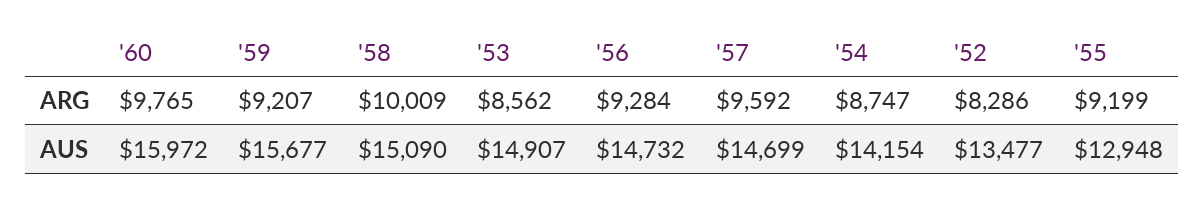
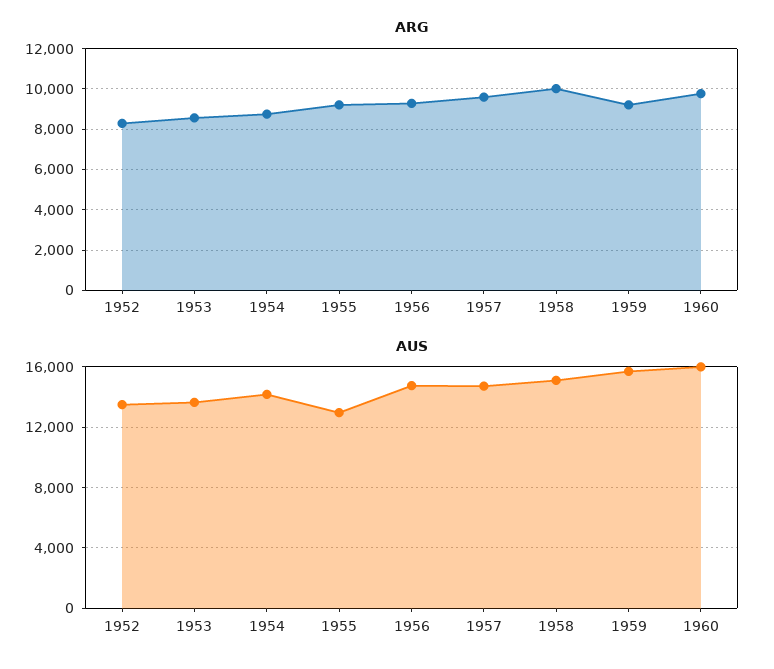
  {
    "ARG": {
      "'60": 9765,
      "'59": 9207,
      "'58": 10009,
      "'53": 8562,
      "'56": 9284,
      "'57": 9592,
      "'54": 8747,
      "'52": 8286,
      "'55": 9199
    },
    "AUS": {
      "'60": 15972,
      "'59": 15677,
      "'58": 15090,
-     "'53": 14907,
+     "'53": 13500,
      "'56": 14732,
      "'57": 14699,
      "'54": 14154,
      "'52": 13477,
      "'55": 12948
    }
  }

